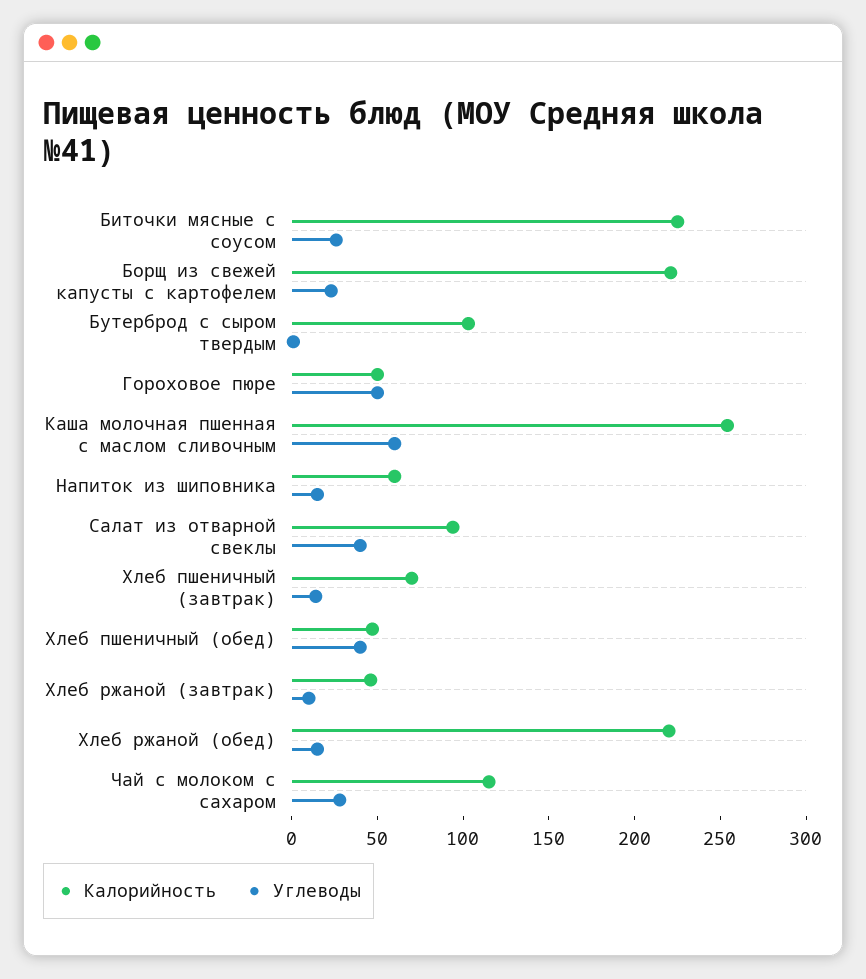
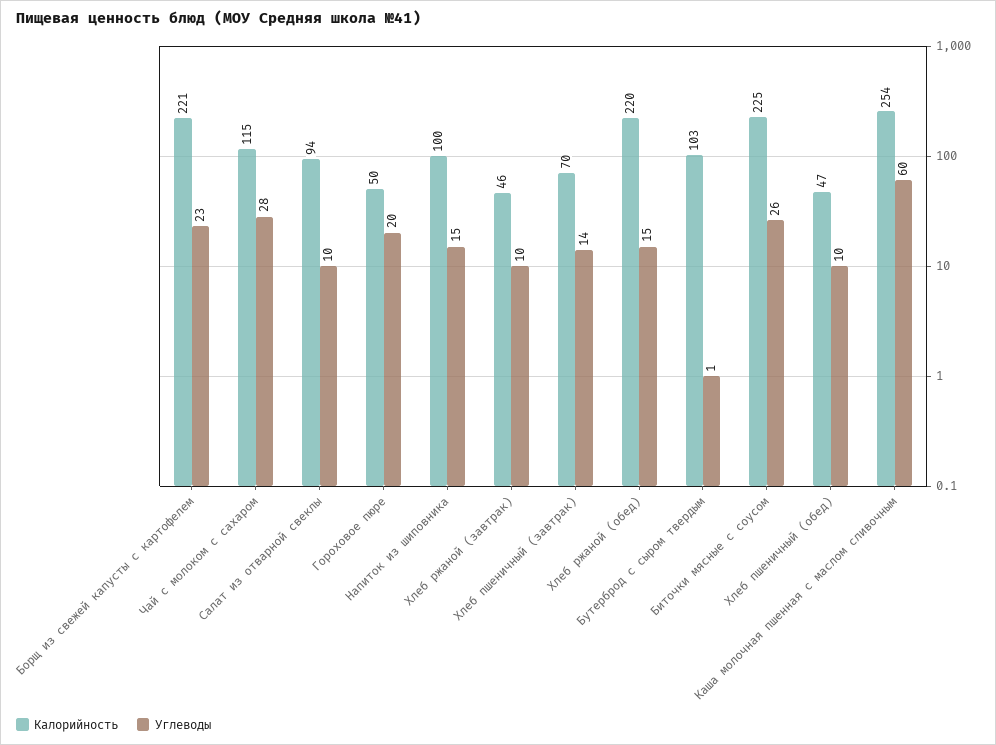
  {
    "Калорийность": {
      "Биточки мясные с соусом": 225,
      "Борщ из свежей капусты с картофелем": 221,
      "Бутерброд с сыром твердым": 103,
      "Гороховое пюре": 50,
      "Каша молочная пшенная с маслом сливочным": 254,
-     "Напиток из шиповника": 60,
+     "Напиток из шиповника": 100,
      "Салат из отварной свеклы": 94,
      "Хлеб пшеничный (завтрак)": 70,
      "Хлеб пшеничный (обед)": 47,
      "Хлеб ржаной (завтрак)": 46,
      "Хлеб ржаной (обед)": 220,
      "Чай с молоком с сахаром": 115
    },
    "Углеводы": {
      "Биточки мясные с соусом": 26,
      "Борщ из свежей капусты с картофелем": 23,
      "Бутерброд с сыром твердым": 1,
-     "Гороховое пюре": 50,
+     "Гороховое пюре": 20,
      "Каша молочная пшенная с маслом сливочным": 60,
      "Напиток из шиповника": 15,
-     "Салат из отварной свеклы": 40,
+     "Салат из отварной свеклы": 10,
      "Хлеб пшеничный (завтрак)": 14,
-     "Хлеб пшеничный (обед)": 40,
+     "Хлеб пшеничный (обед)": 10,
      "Хлеб ржаной (завтрак)": 10,
      "Хлеб ржаной (обед)": 15,
      "Чай с молоком с сахаром": 28
    }
  }

